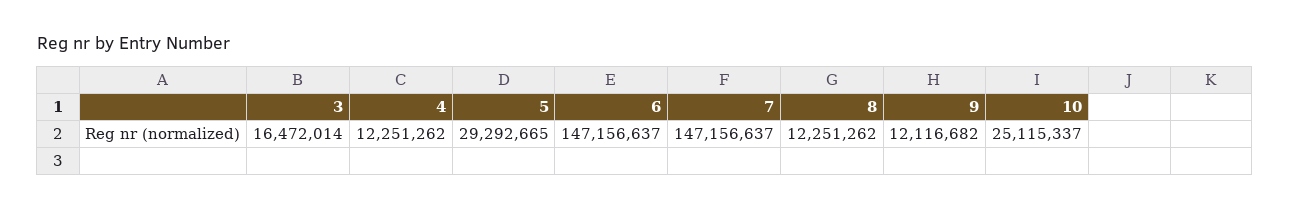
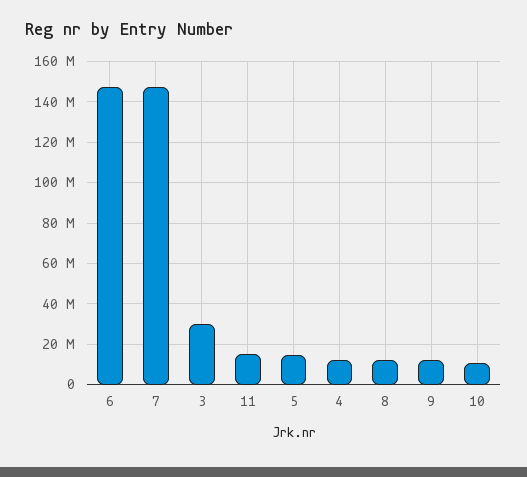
  {
-   "3": 16472014,
+   "3": 30000000,
    "4": 12251262,
-   "5": 29292665,
+   "5": 15000000,
    "6": 147156637,
    "7": 147156637,
    "8": 12251262,
    "9": 12116682,
-   "10": 25115337
+   "10": 10000000,
+   "11": 15000000
  }

